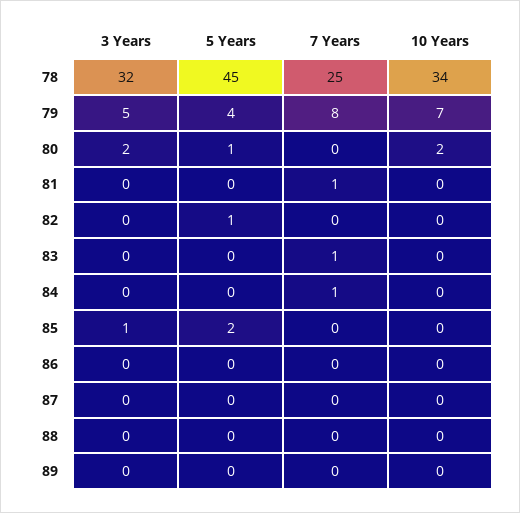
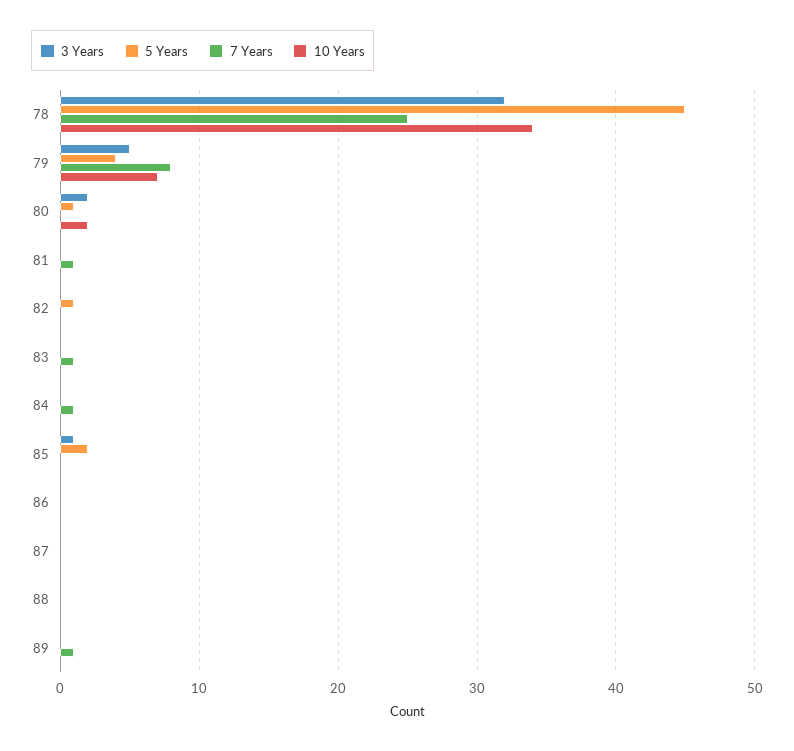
  {
    "3 Years": {
      "78": 32,
      "79": 5,
      "80": 2,
      "81": 0,
      "82": 0,
      "83": 0,
      "84": 0,
      "85": 1,
      "86": 0,
      "87": 0,
      "88": 0,
      "89": 0
    },
    "5 Years": {
      "78": 45,
      "79": 4,
      "80": 1,
      "81": 0,
      "82": 1,
      "83": 0,
      "84": 0,
      "85": 2,
      "86": 0,
      "87": 0,
      "88": 0,
      "89": 0
    },
    "7 Years": {
      "78": 25,
      "79": 8,
      "80": 0,
      "81": 1,
      "82": 0,
      "83": 1,
      "84": 1,
      "85": 0,
      "86": 0,
      "87": 0,
      "88": 0,
-     "89": 0
+     "89": 1
    },
    "10 Years": {
      "78": 34,
      "79": 7,
      "80": 2,
      "81": 0,
      "82": 0,
      "83": 0,
      "84": 0,
      "85": 0,
      "86": 0,
      "87": 0,
      "88": 0,
      "89": 0
    }
  }

